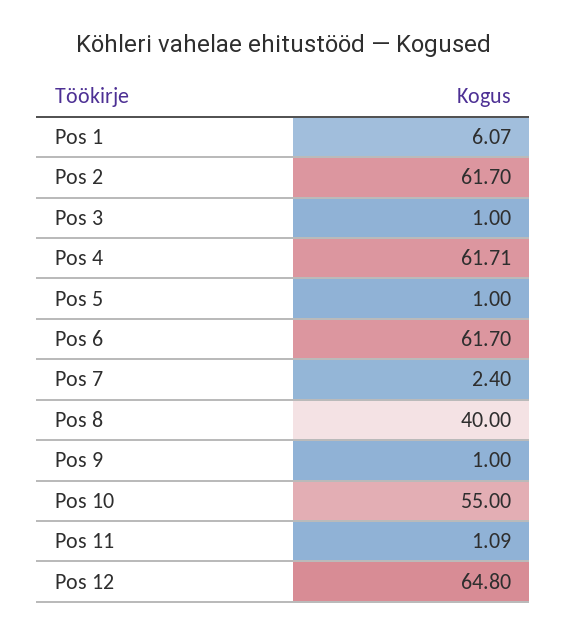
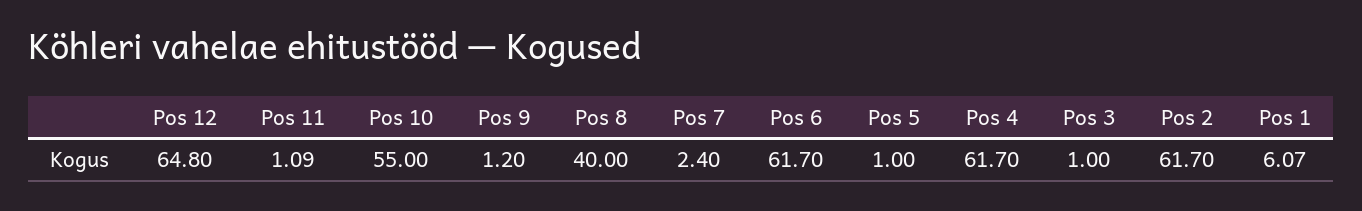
  {
    "Pos 1": 6.07,
    "Pos 2": 61.7,
    "Pos 3": 1,
-   "Pos 4": 61.71,
+   "Pos 4": 61.7,
    "Pos 5": 1,
    "Pos 6": 61.7,
    "Pos 7": 2.4,
    "Pos 8": 40,
-   "Pos 9": 1,
+   "Pos 9": 1.2,
    "Pos 10": 55,
    "Pos 11": 1.09,
    "Pos 12": 64.8
  }

